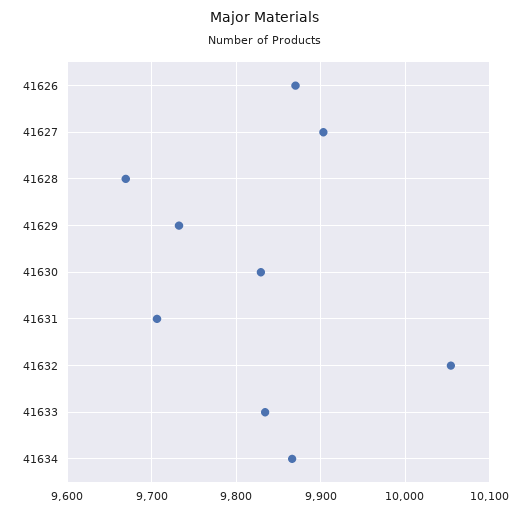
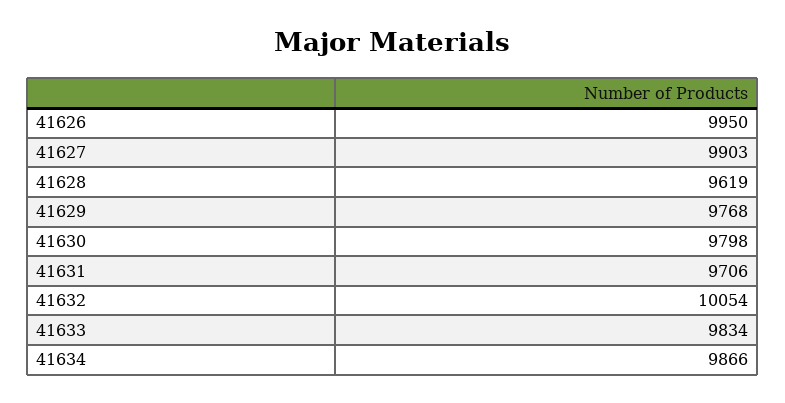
  {
-   "41626": 9870,
+   "41626": 9950,
    "41627": 9903,
-   "41628": 9670,
+   "41628": 9619,
-   "41629": 9730,
+   "41629": 9768,
-   "41630": 9830,
+   "41630": 9798,
    "41631": 9706,
    "41632": 10054,
    "41633": 9834,
    "41634": 9866
  }

